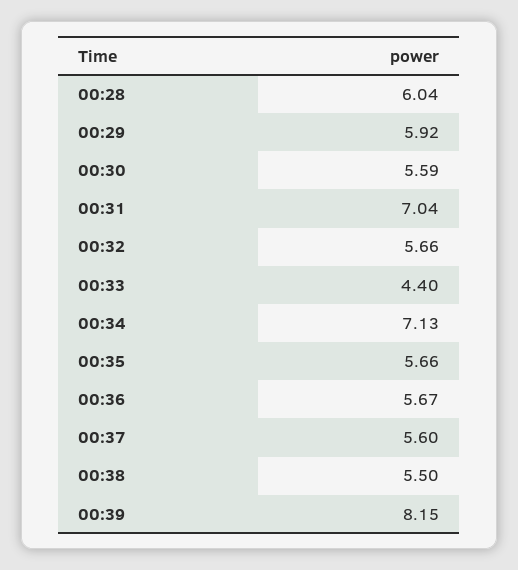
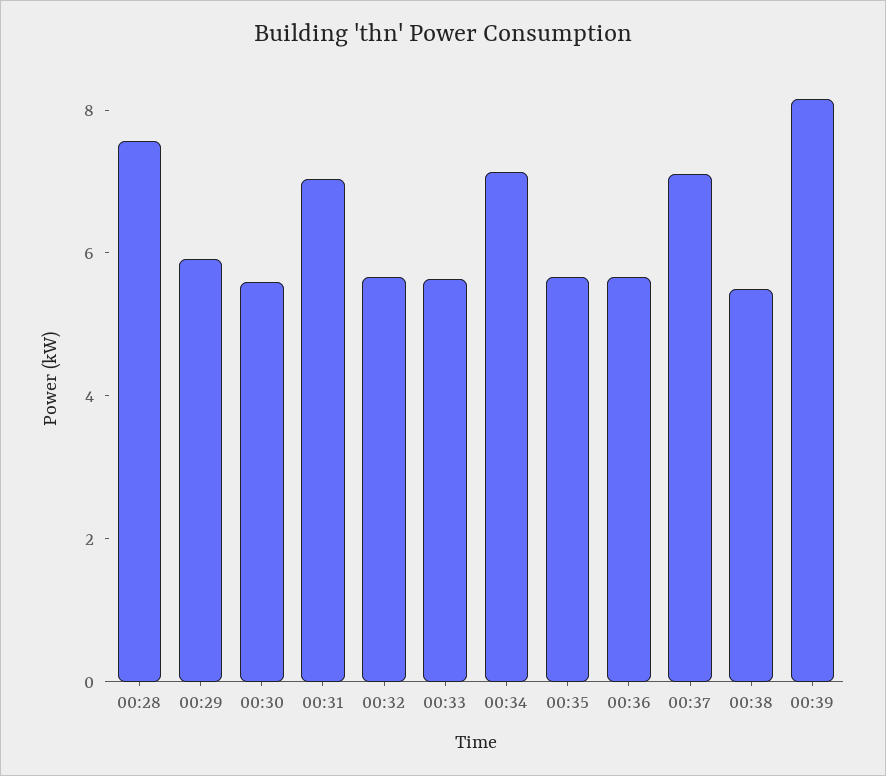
  {
-   "00:28": 6.04,
+   "00:28": 7.5,
    "00:29": 5.92,
    "00:30": 5.59,
    "00:31": 7.04,
    "00:32": 5.66,
-   "00:33": 4.4,
+   "00:33": 5.5,
    "00:34": 7.13,
    "00:35": 5.66,
    "00:36": 5.67,
-   "00:37": 5.6,
+   "00:37": 7,
    "00:38": 5.5,
    "00:39": 8.15
  }

